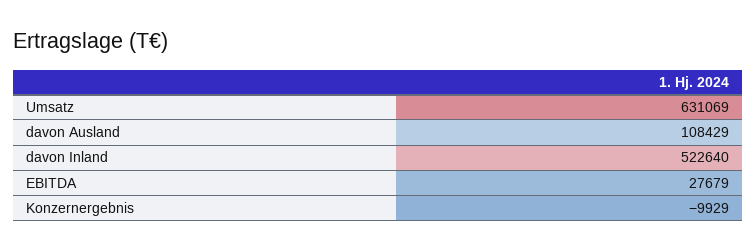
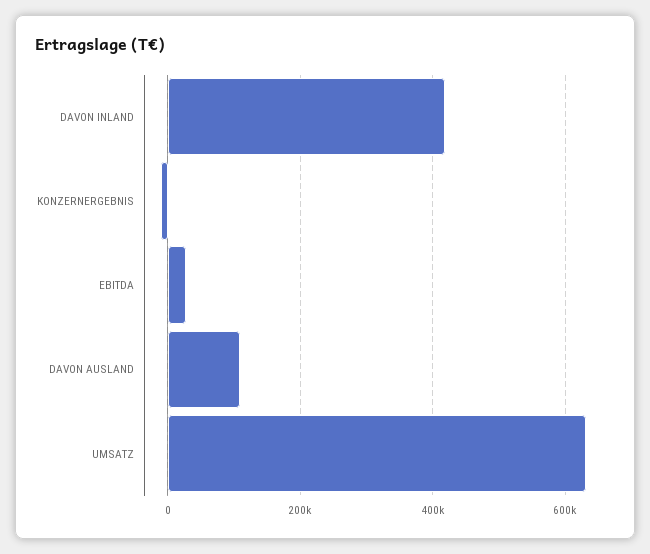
  {
    "Umsatz": 631069,
    "davon Ausland": 108429,
-   "davon Inland": 522640,
+   "davon Inland": 420000,
    "EBITDA": 27679,
    "Konzernergebnis": -9929
  }

